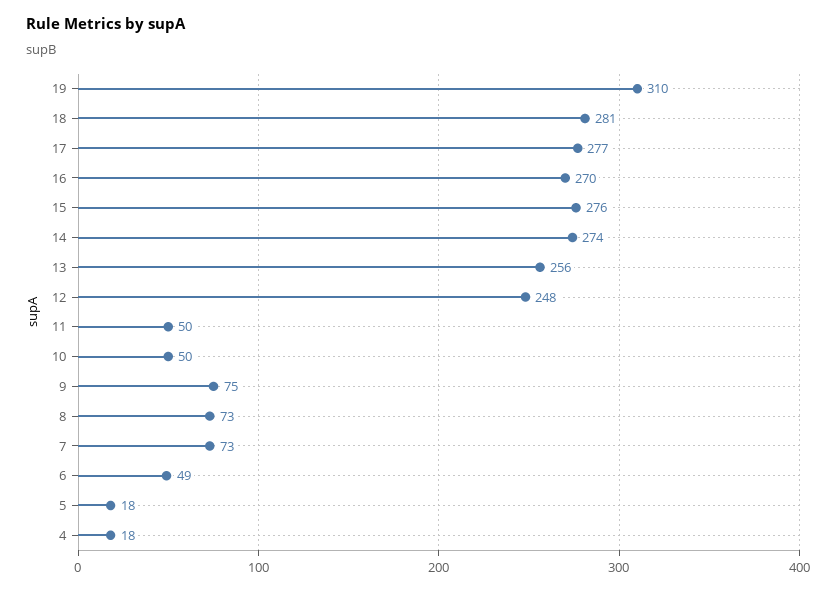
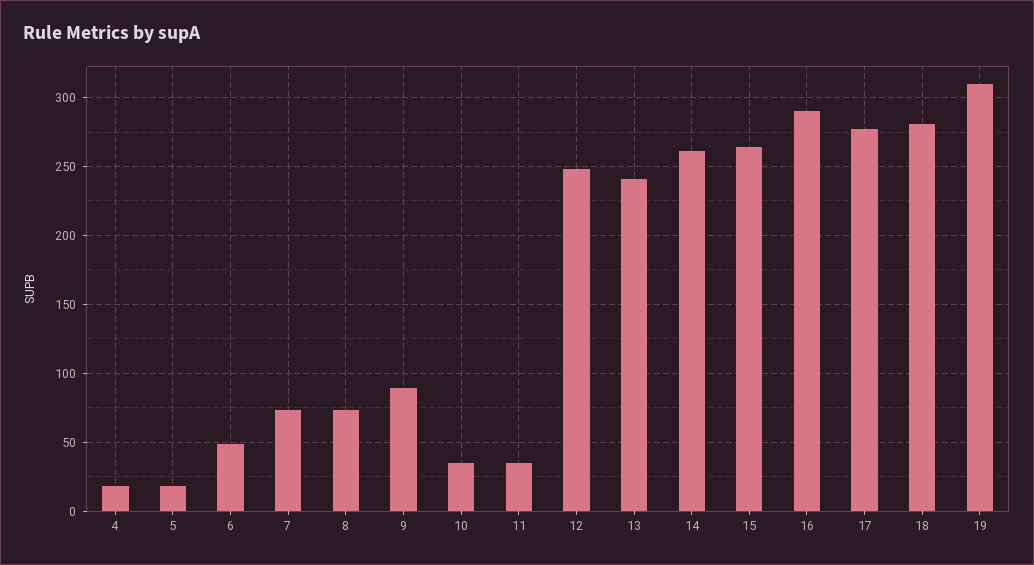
  {
    "19": 310,
    "18": 281,
    "17": 277,
-   "16": 270,
+   "16": 290,
-   "15": 276,
+   "15": 265,
-   "14": 274,
+   "14": 260,
-   "13": 256,
+   "13": 240,
    "12": 248,
-   "11": 50,
+   "11": 35,
-   "10": 50,
+   "10": 35,
-   "9": 75,
+   "9": 90,
    "8": 73,
    "7": 73,
    "6": 49,
    "5": 18,
    "4": 18
  }

